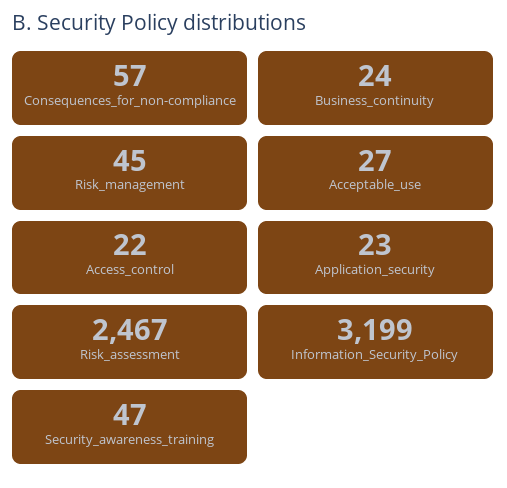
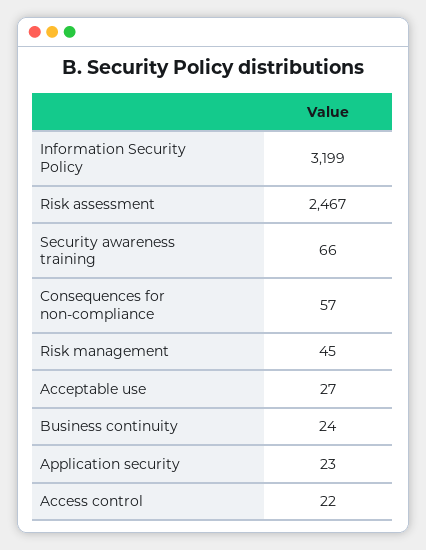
  {
    "Consequences_for_non-compliance": 57,
    "Business_continuity": 24,
    "Risk_management": 45,
    "Acceptable_use": 27,
    "Access_control": 22,
    "Application_security": 23,
    "Risk_assessment": 2467,
    "Information_Security_Policy": 3199,
-   "Security_awareness_training": 47
+   "Security_awareness_training": 66
  }

